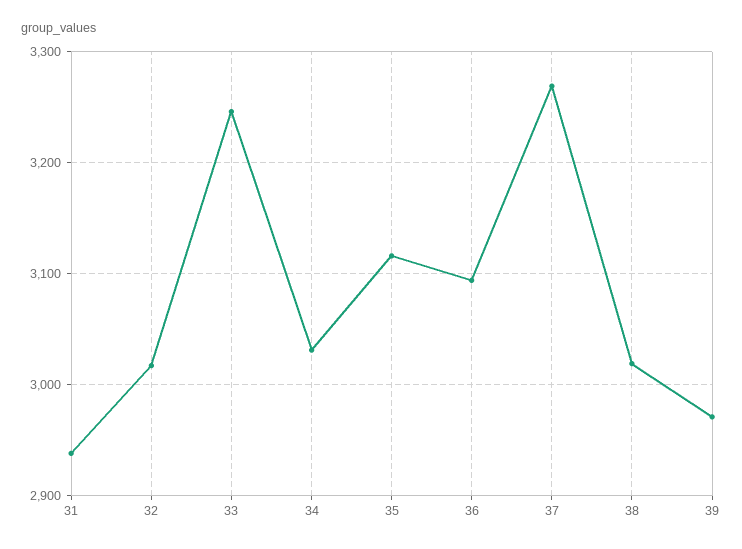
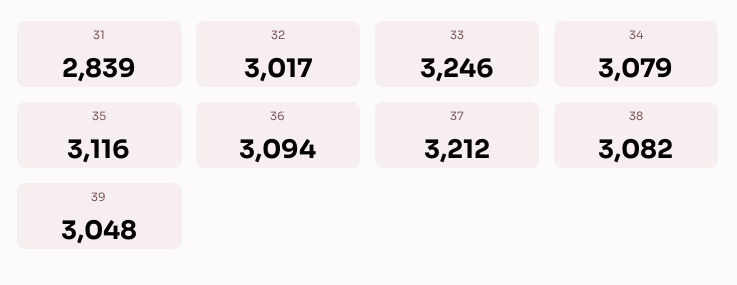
  {
-   "31": 2940,
+   "31": 2839,
    "32": 3017,
    "33": 3246,
-   "34": 3030,
+   "34": 3079,
    "35": 3116,
    "36": 3094,
-   "37": 3270,
+   "37": 3212,
-   "38": 3020,
+   "38": 3082,
-   "39": 2970
+   "39": 3048
  }

